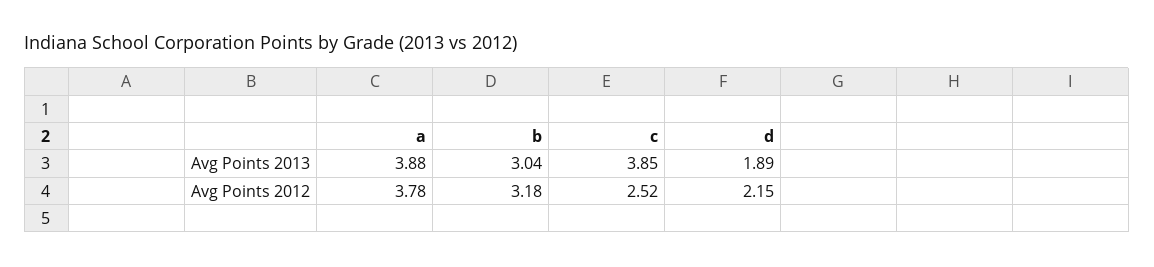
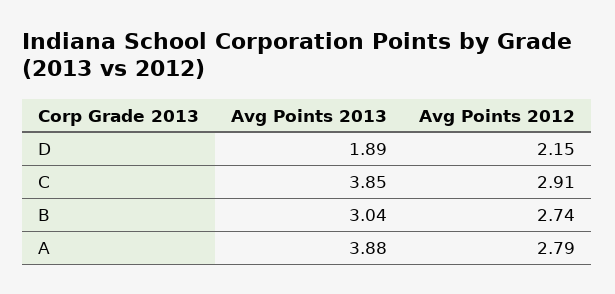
  {
    "a": {
      "Avg Points 2013": 3.88,
-     "Avg Points 2012": 3.78
+     "Avg Points 2012": 2.79
    },
    "b": {
      "Avg Points 2013": 3.04,
-     "Avg Points 2012": 3.18
+     "Avg Points 2012": 2.74
    },
    "c": {
      "Avg Points 2013": 3.85,
-     "Avg Points 2012": 2.52
+     "Avg Points 2012": 2.91
    },
    "d": {
      "Avg Points 2013": 1.89,
      "Avg Points 2012": 2.15
    }
  }

